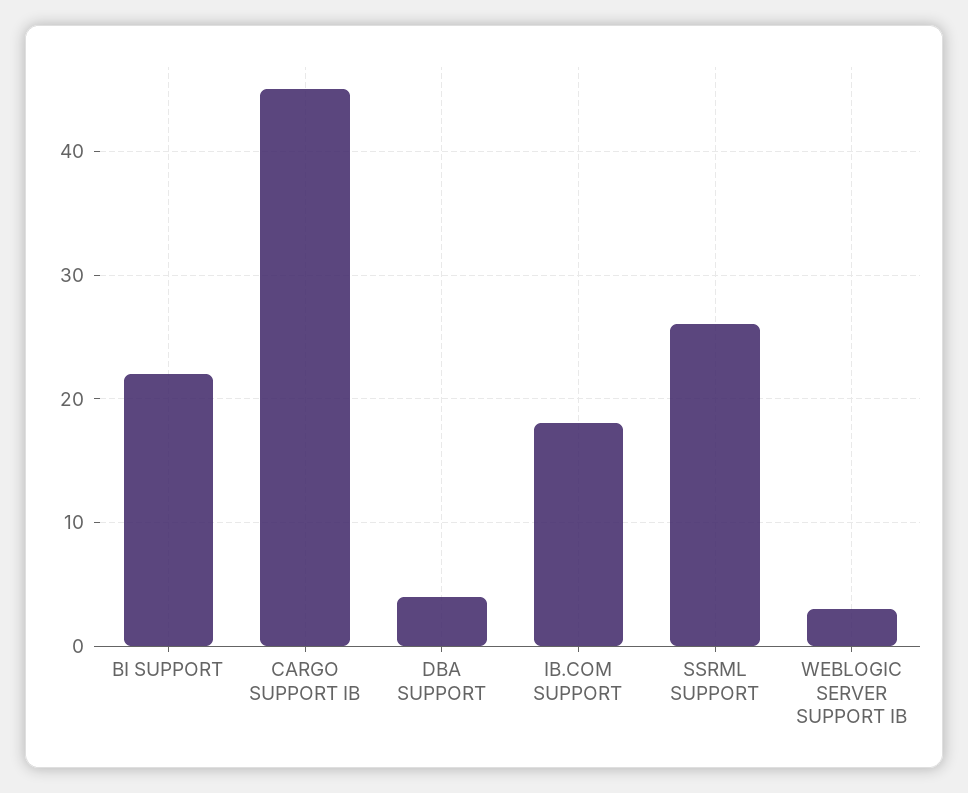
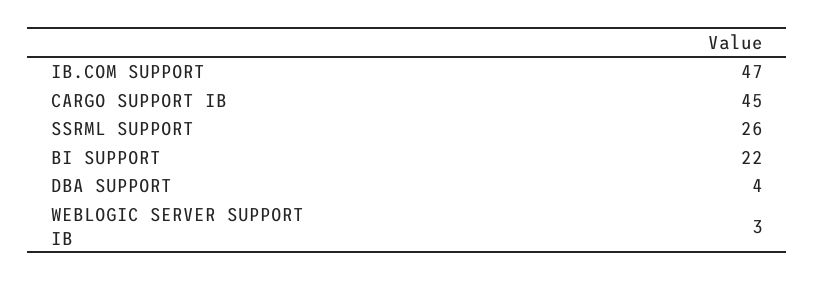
  {
    "BI SUPPORT": 22,
    "CARGO SUPPORT IB": 45,
    "DBA SUPPORT": 4,
-   "IB.COM SUPPORT": 18,
+   "IB.COM SUPPORT": 47,
    "SSRML SUPPORT": 26,
    "WEBLOGIC SERVER SUPPORT IB": 3
  }

